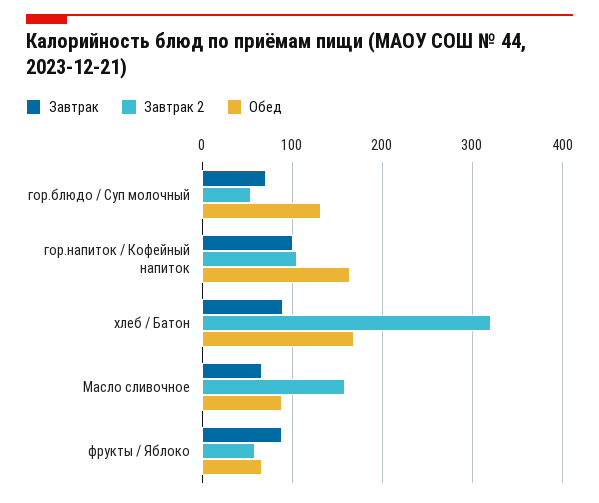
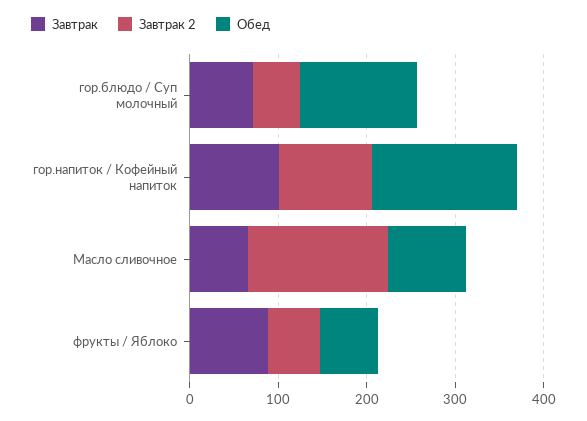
  {
    "Завтрак": {
      "гор.блюдо / Суп молочный": 70,
      "гор.напиток / Кофейный напиток": 100,
-     "хлеб / Батон": 90,
      "Масло сливочное": 70,
      "фрукты / Яблоко": 90
    },
    "Завтрак 2": {
      "гор.блюдо / Суп молочный": 50,
      "гор.напиток / Кофейный напиток": 110,
-     "хлеб / Батон": 320,
      "Масло сливочное": 160,
      "фрукты / Яблоко": 60
    },
    "Обед": {
      "гор.блюдо / Суп молочный": 130,
      "гор.напиток / Кофейный напиток": 160,
-     "хлеб / Батон": 170,
      "Масло сливочное": 90,
      "фрукты / Яблоко": 70
    }
  }

